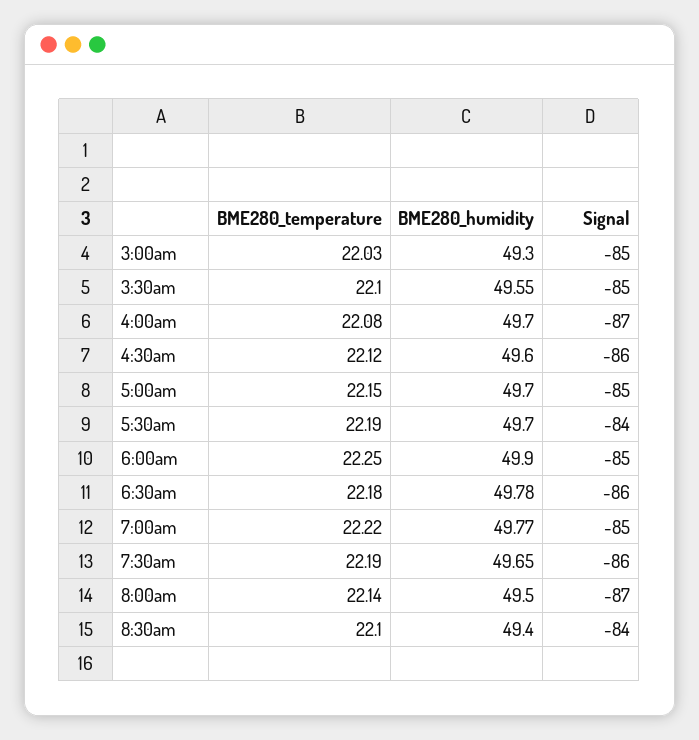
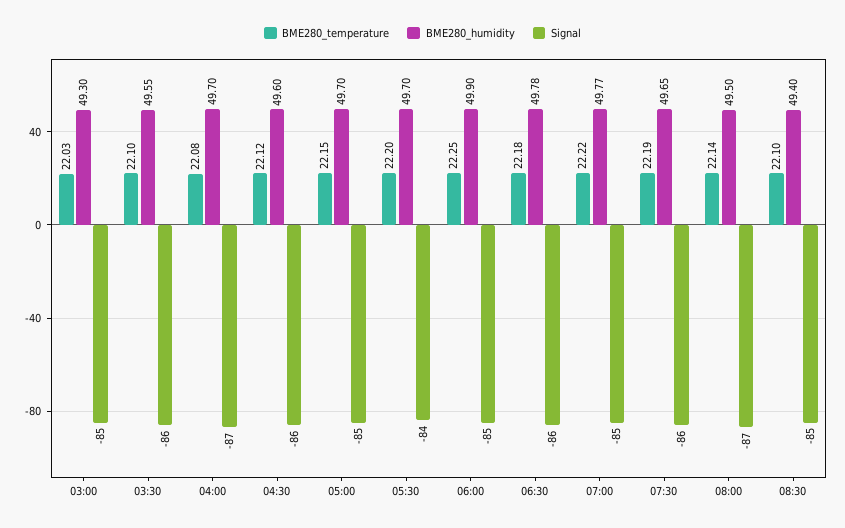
  {
    "BME280_temperature": {
      "3:00am": 22.03,
      "3:30am": 22.1,
      "4:00am": 22.08,
      "4:30am": 22.12,
      "5:00am": 22.15,
-     "5:30am": 22.19,
+     "5:30am": 22.2,
      "6:00am": 22.25,
      "6:30am": 22.18,
      "7:00am": 22.22,
      "7:30am": 22.19,
      "8:00am": 22.14,
      "8:30am": 22.1
    },
    "BME280_humidity": {
      "3:00am": 49.3,
      "3:30am": 49.55,
      "4:00am": 49.7,
      "4:30am": 49.6,
      "5:00am": 49.7,
      "5:30am": 49.7,
      "6:00am": 49.9,
      "6:30am": 49.78,
      "7:00am": 49.77,
      "7:30am": 49.65,
      "8:00am": 49.5,
      "8:30am": 49.4
    },
    "Signal": {
      "3:00am": -85,
-     "3:30am": -85,
+     "3:30am": -86,
      "4:00am": -87,
      "4:30am": -86,
      "5:00am": -85,
      "5:30am": -84,
      "6:00am": -85,
      "6:30am": -86,
      "7:00am": -85,
      "7:30am": -86,
      "8:00am": -87,
-     "8:30am": -84
+     "8:30am": -85
    }
  }

